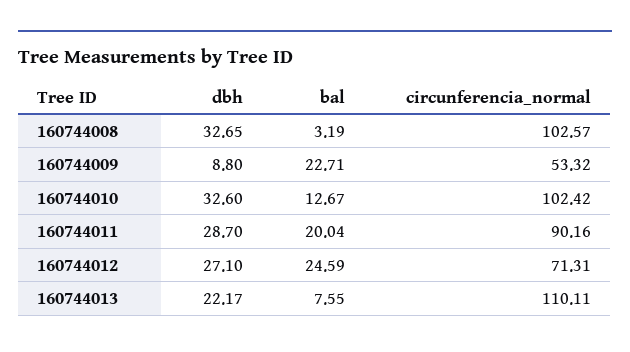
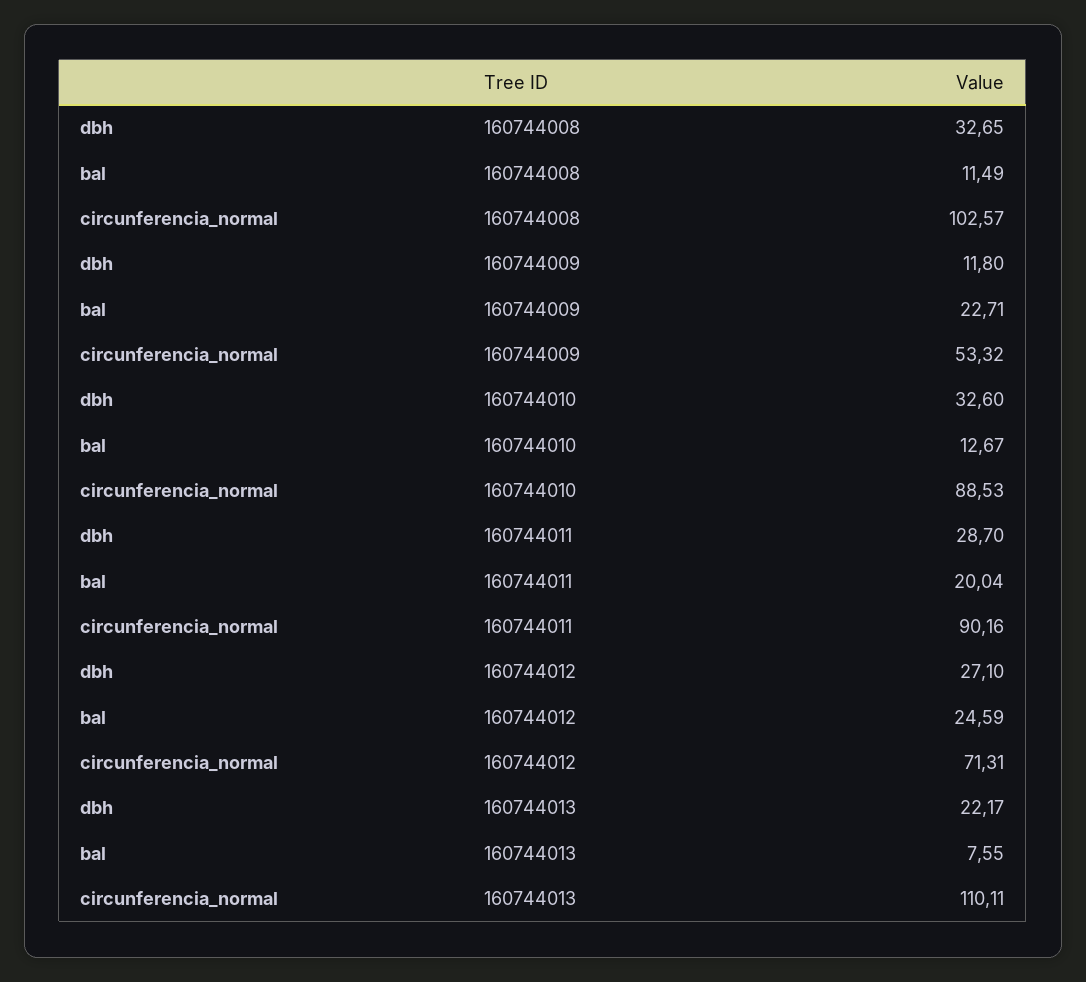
  {
    "dbh": {
      "160744008": 32.65,
-     "160744009": 8.8,
+     "160744009": 11.8,
      "160744010": 32.6,
      "160744011": 28.7,
      "160744012": 27.1,
      "160744013": 22.17
    },
    "bal": {
-     "160744008": 3.19,
+     "160744008": 11.49,
      "160744009": 22.71,
      "160744010": 12.67,
      "160744011": 20.04,
      "160744012": 24.59,
      "160744013": 7.55
    },
    "circunferencia_normal": {
      "160744008": 102.57,
      "160744009": 53.32,
-     "160744010": 102.42,
+     "160744010": 88.53,
      "160744011": 90.16,
      "160744012": 71.31,
      "160744013": 110.11
    }
  }

